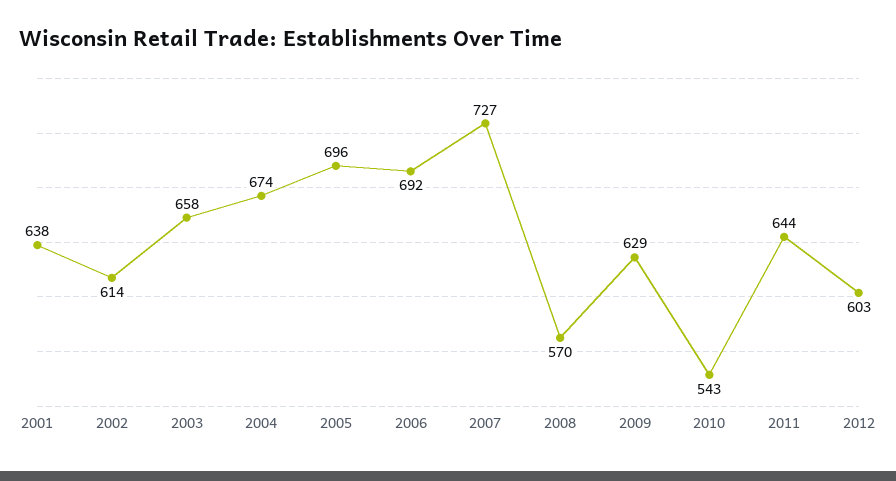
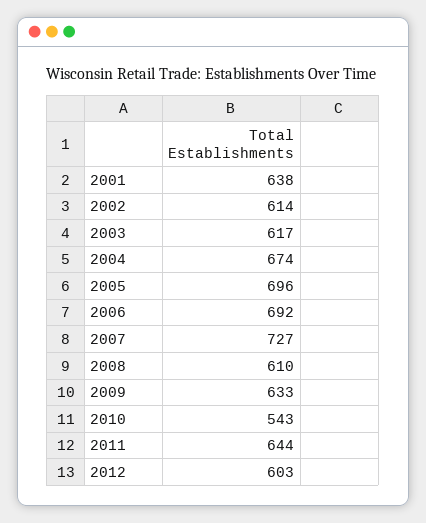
  {
    "2001": 638,
    "2002": 614,
-   "2003": 658,
+   "2003": 617,
    "2004": 674,
    "2005": 696,
    "2006": 692,
    "2007": 727,
-   "2008": 570,
+   "2008": 610,
-   "2009": 629,
+   "2009": 633,
    "2010": 543,
    "2011": 644,
    "2012": 603
  }

